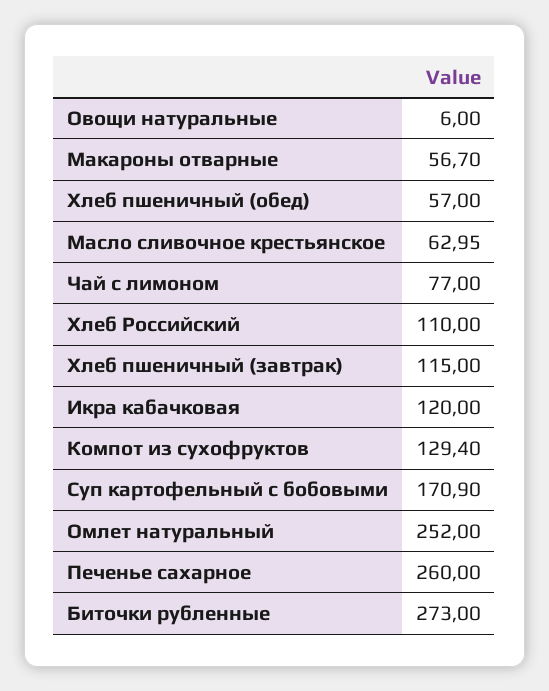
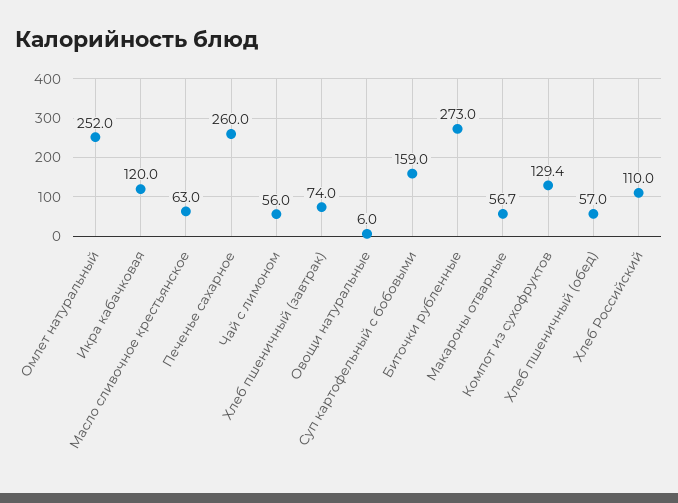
  {
    "Овощи натуральные": 6,
    "Макароны отварные": 56.7,
    "Хлеб пшеничный (обед)": 57,
    "Масло сливочное крестьянское": 62.95,
-   "Чай с лимоном": 77,
+   "Чай с лимоном": 56,
    "Хлеб Российский": 110,
-   "Хлеб пшеничный (завтрак)": 115,
+   "Хлеб пшеничный (завтрак)": 74,
    "Икра кабачковая": 120,
    "Компот из сухофруктов": 129.4,
-   "Суп картофельный с бобовыми": 170.9,
+   "Суп картофельный с бобовыми": 159,
    "Омлет натуральный": 252,
    "Печенье сахарное": 260,
    "Биточки рубленные": 273
  }

